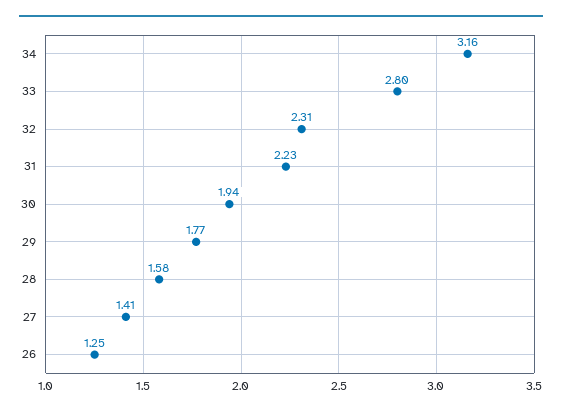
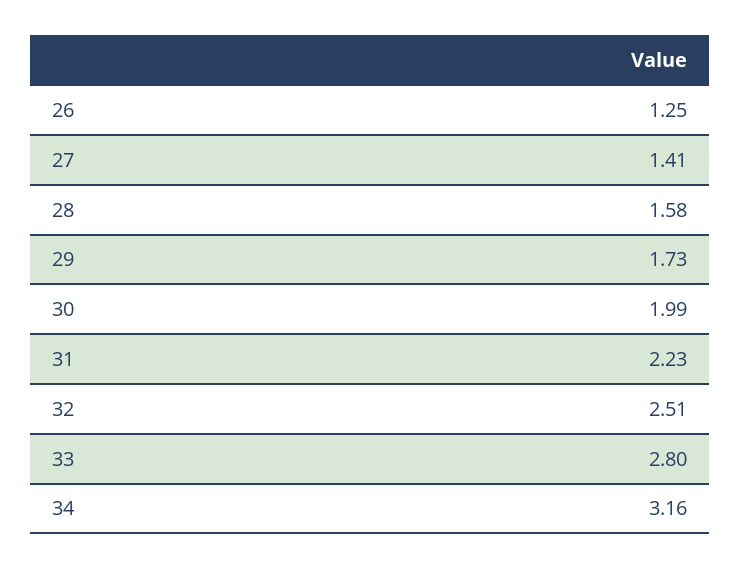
  {
    "34": 3.16,
    "33": 2.8,
-   "32": 2.31,
+   "32": 2.51,
    "31": 2.23,
-   "30": 1.94,
+   "30": 1.99,
-   "29": 1.77,
+   "29": 1.73,
    "28": 1.58,
    "27": 1.41,
    "26": 1.25
  }

